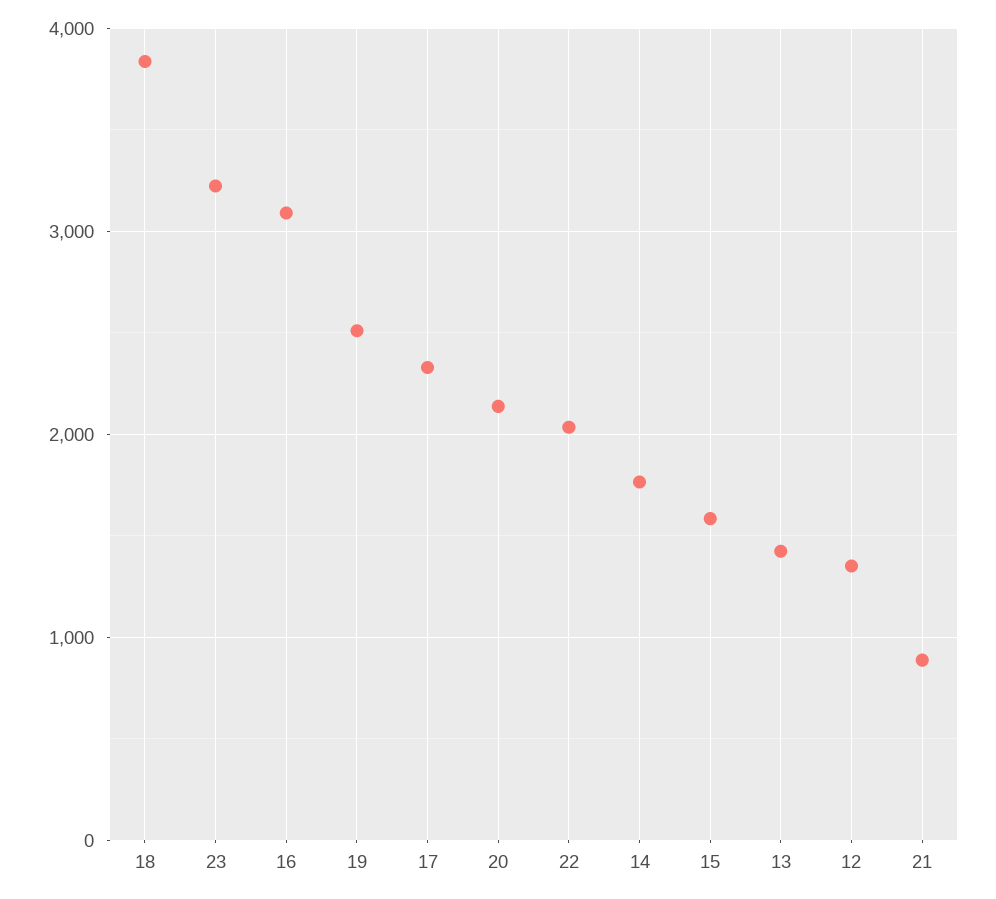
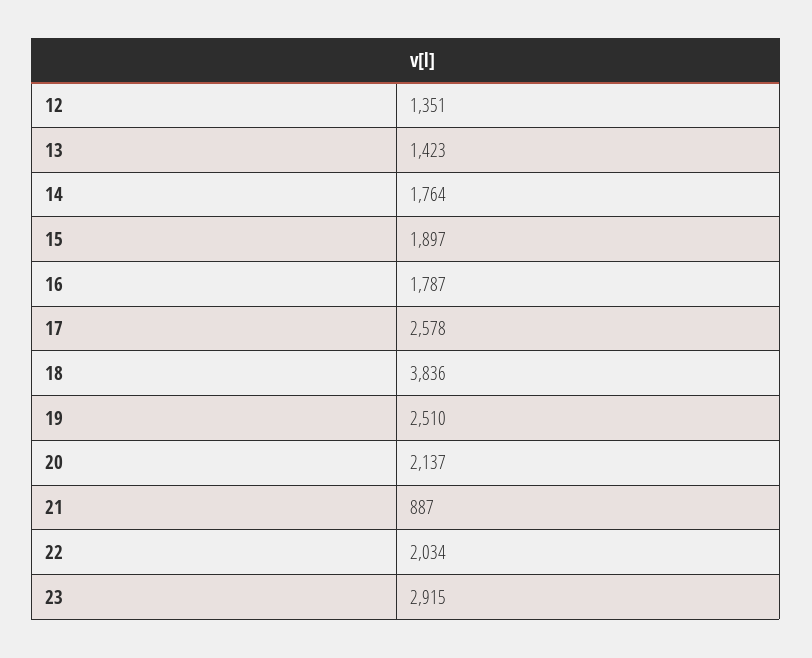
  {
    "18": 3836,
-   "23": 3200,
+   "23": 2915,
-   "16": 3100,
+   "16": 1787,
    "19": 2510,
-   "17": 2300,
+   "17": 2578,
    "20": 2137,
    "22": 2034,
    "14": 1764,
-   "15": 1600,
+   "15": 1897,
    "13": 1423,
    "12": 1351,
    "21": 887
  }

